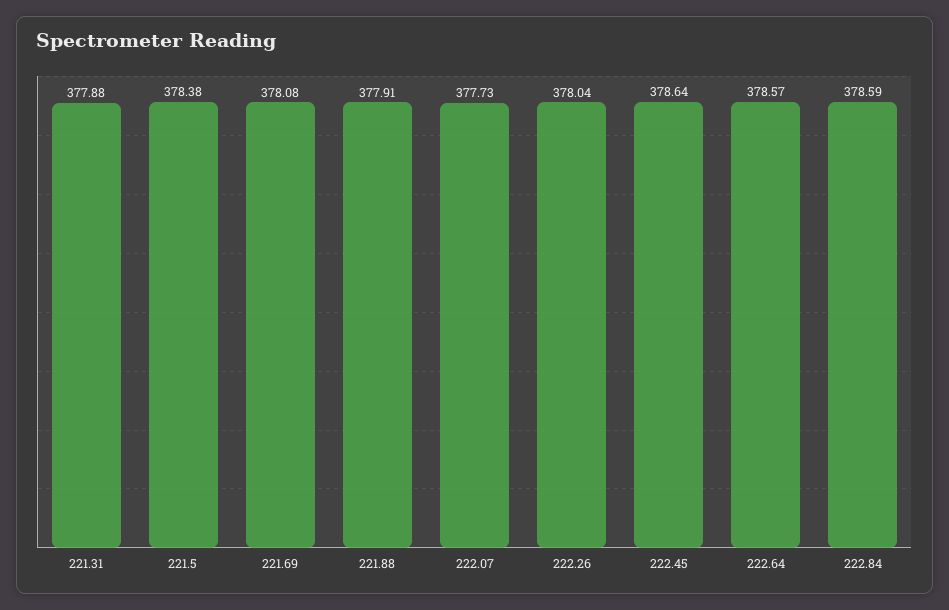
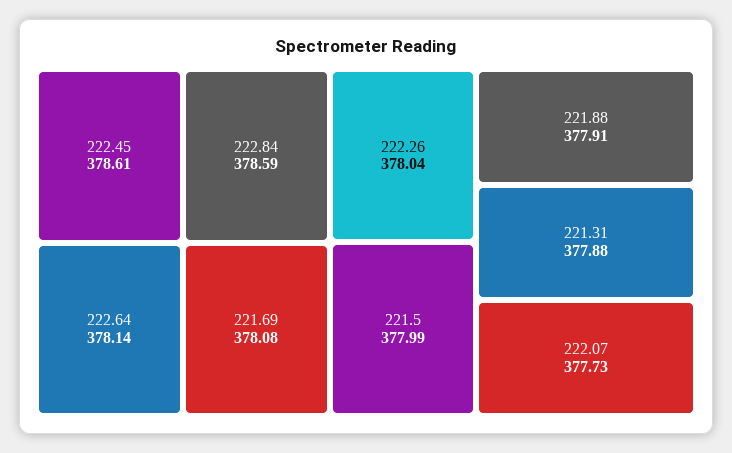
  {
    "221.31": 377.88,
-   "221.5": 378.38,
+   "221.5": 377.99,
    "221.69": 378.08,
    "221.88": 377.91,
    "222.07": 377.73,
    "222.26": 378.04,
-   "222.45": 378.64,
+   "222.45": 378.61,
-   "222.64": 378.57,
+   "222.64": 378.14,
    "222.84": 378.59
  }

